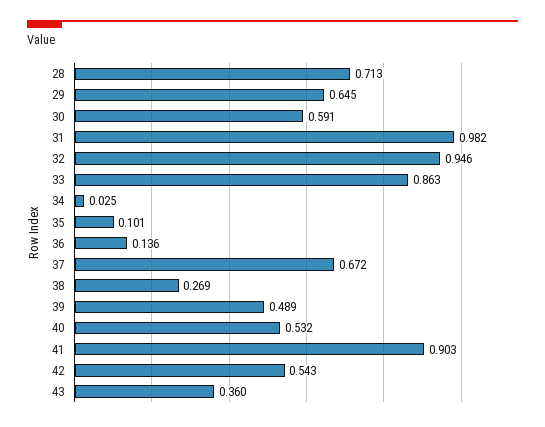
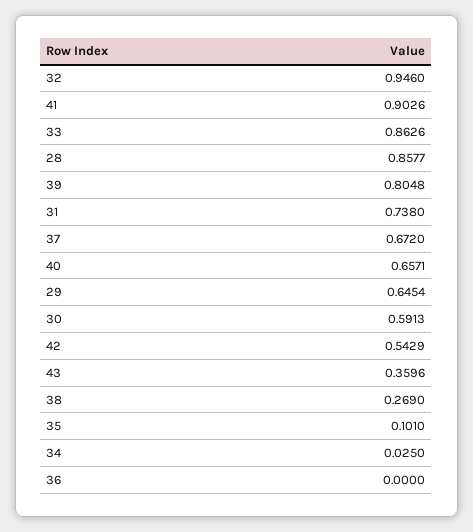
  {
-   "28": 0.713,
+   "28": 0.8577,
    "29": 0.6454,
    "30": 0.5913,
-   "31": 0.982,
+   "31": 0.738,
    "32": 0.946,
    "33": 0.8626,
    "34": 0.025,
    "35": 0.101,
-   "36": 0.136,
+   "36": 0,
    "37": 0.672,
    "38": 0.269,
-   "39": 0.489,
+   "39": 0.8048,
-   "40": 0.532,
+   "40": 0.6571,
    "41": 0.9026,
    "42": 0.5429,
    "43": 0.3596
  }

